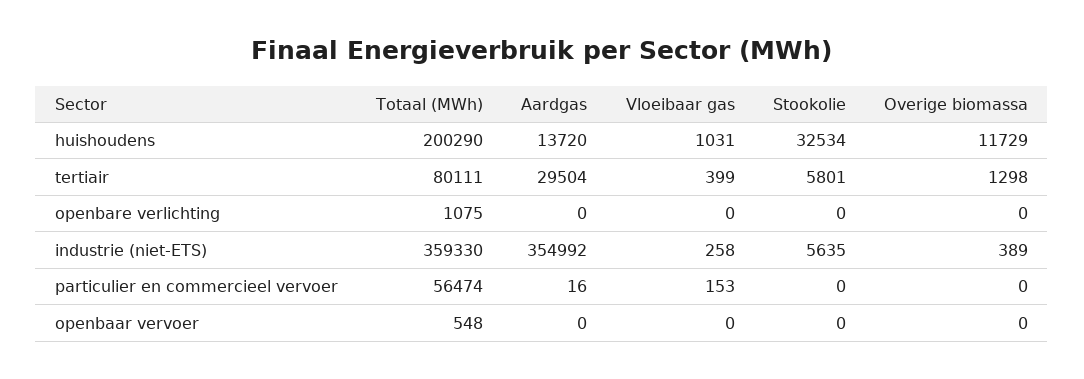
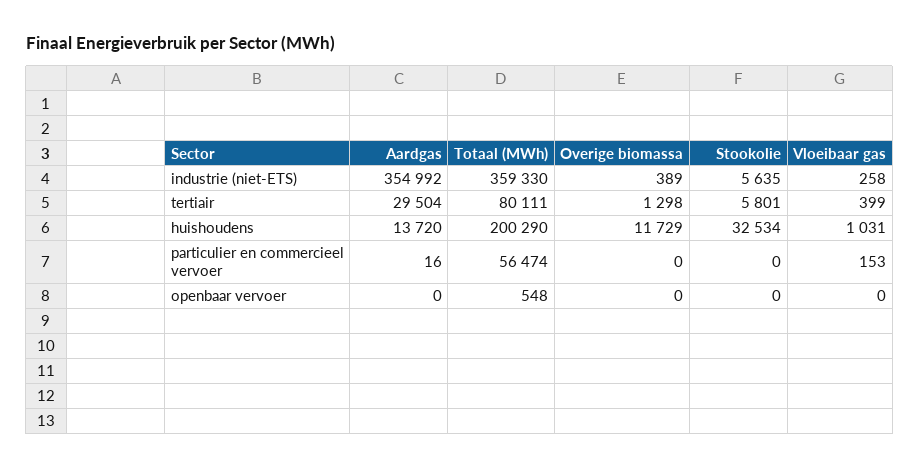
  {
    "Totaal (MWh)": {
      "huishoudens": 200290,
      "tertiair": 80111,
-     "openbare verlichting": 1075,
      "industrie (niet-ETS)": 359330,
      "particulier en commercieel vervoer": 56474,
      "openbaar vervoer": 548
    },
    "Aardgas": {
      "huishoudens": 13720,
      "tertiair": 29504,
-     "openbare verlichting": 0,
      "industrie (niet-ETS)": 354992,
      "particulier en commercieel vervoer": 16,
      "openbaar vervoer": 0
    },
    "Vloeibaar gas": {
      "huishoudens": 1031,
      "tertiair": 399,
-     "openbare verlichting": 0,
      "industrie (niet-ETS)": 258,
      "particulier en commercieel vervoer": 153,
      "openbaar vervoer": 0
    },
    "Stookolie": {
      "huishoudens": 32534,
      "tertiair": 5801,
-     "openbare verlichting": 0,
      "industrie (niet-ETS)": 5635,
      "particulier en commercieel vervoer": 0,
      "openbaar vervoer": 0
    },
    "Overige biomassa": {
      "huishoudens": 11729,
      "tertiair": 1298,
-     "openbare verlichting": 0,
      "industrie (niet-ETS)": 389,
      "particulier en commercieel vervoer": 0,
      "openbaar vervoer": 0
    }
  }

